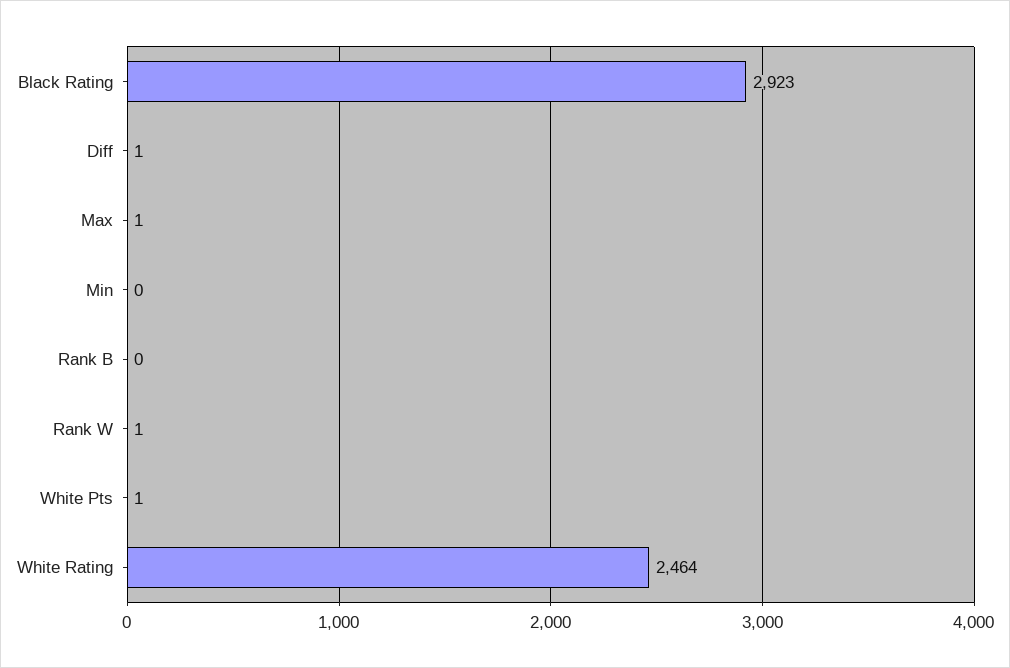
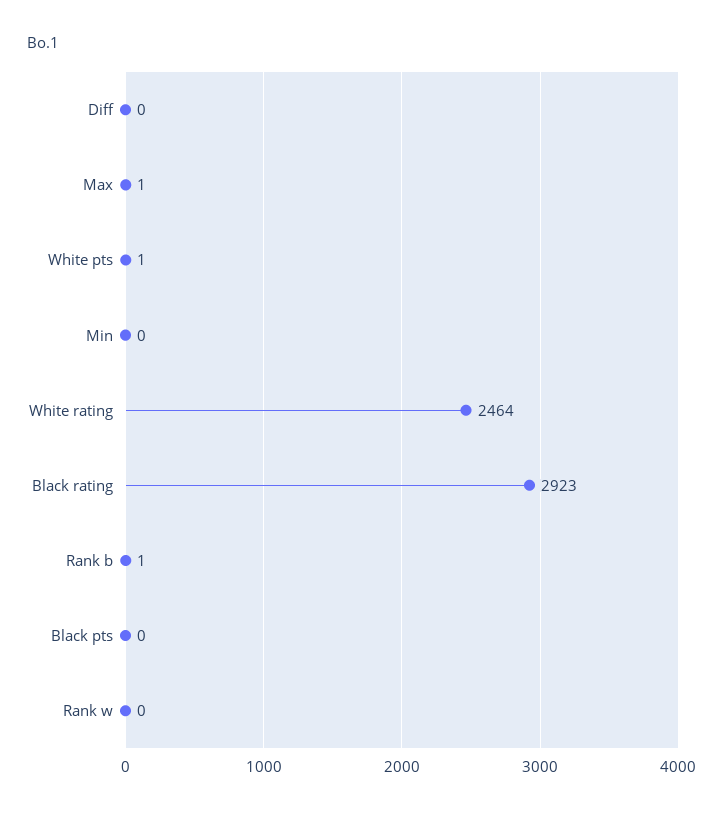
  {
    "Black Rating": 2923,
-   "Diff": 1,
+   "Diff": 0,
    "Max": 1,
    "Min": 0,
-   "Rank B": 0,
+   "Rank B": 1,
-   "Rank W": 1,
+   "Rank W": 0,
    "White Pts": 1,
-   "White Rating": 2464
+   "White Rating": 2464,
+   "Black pts": 0
  }

